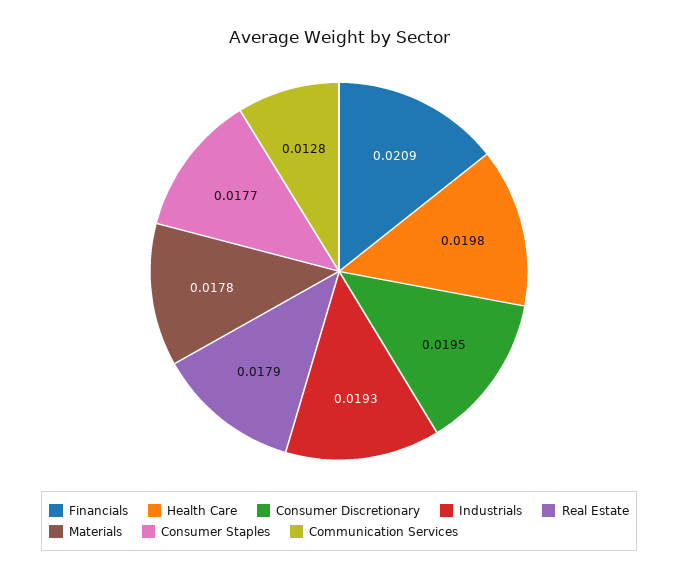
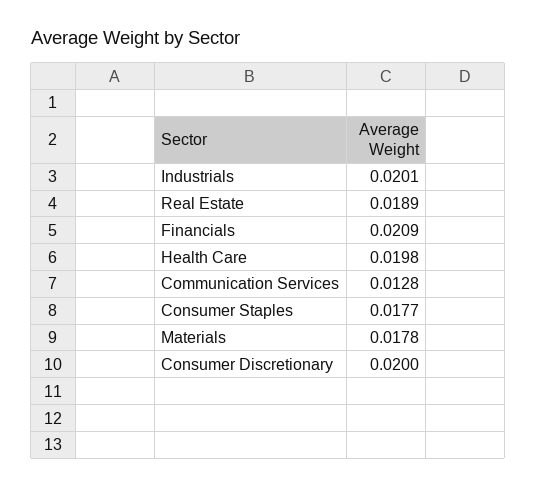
  {
    "Financials": 0.0209,
    "Health Care": 0.0198,
-   "Consumer Discretionary": 0.0195,
+   "Consumer Discretionary": 0.02,
-   "Industrials": 0.0193,
+   "Industrials": 0.0201,
-   "Real Estate": 0.0179,
+   "Real Estate": 0.0189,
    "Materials": 0.0178,
    "Consumer Staples": 0.0177,
    "Communication Services": 0.0128
  }

